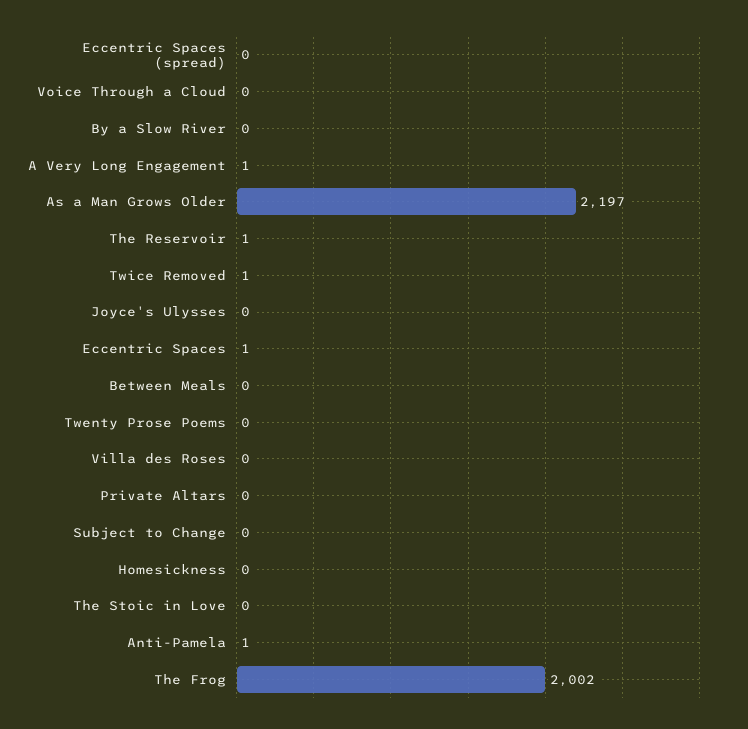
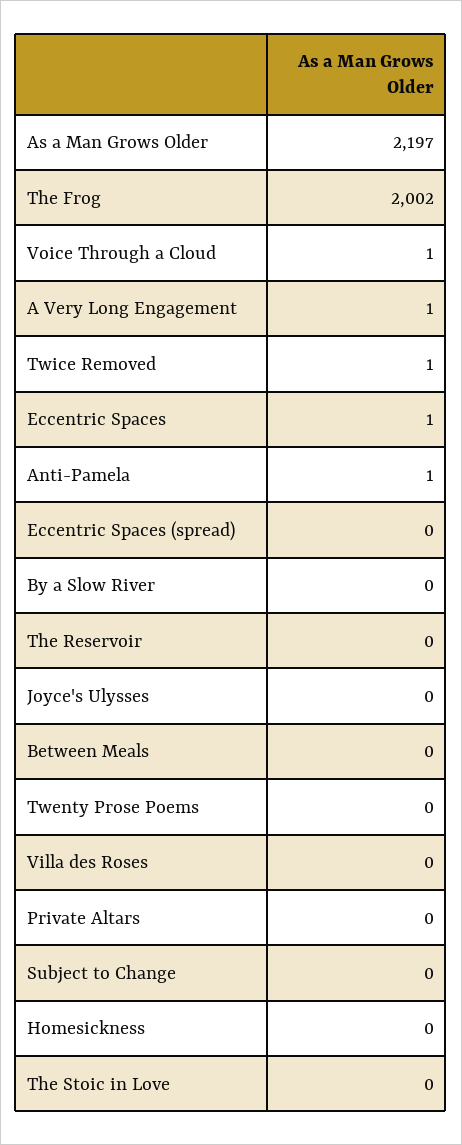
  {
    "Eccentric Spaces (spread)": 0,
-   "Voice Through a Cloud": 0,
+   "Voice Through a Cloud": 1,
    "By a Slow River": 0,
    "A Very Long Engagement": 1,
    "As a Man Grows Older": 2197,
-   "The Reservoir": 1,
+   "The Reservoir": 0,
    "Twice Removed": 1,
    "Joyce's Ulysses": 0,
    "Eccentric Spaces": 1,
    "Between Meals": 0,
    "Twenty Prose Poems": 0,
    "Villa des Roses": 0,
    "Private Altars": 0,
    "Subject to Change": 0,
    "Homesickness": 0,
    "The Stoic in Love": 0,
    "Anti-Pamela": 1,
    "The Frog": 2002
  }

